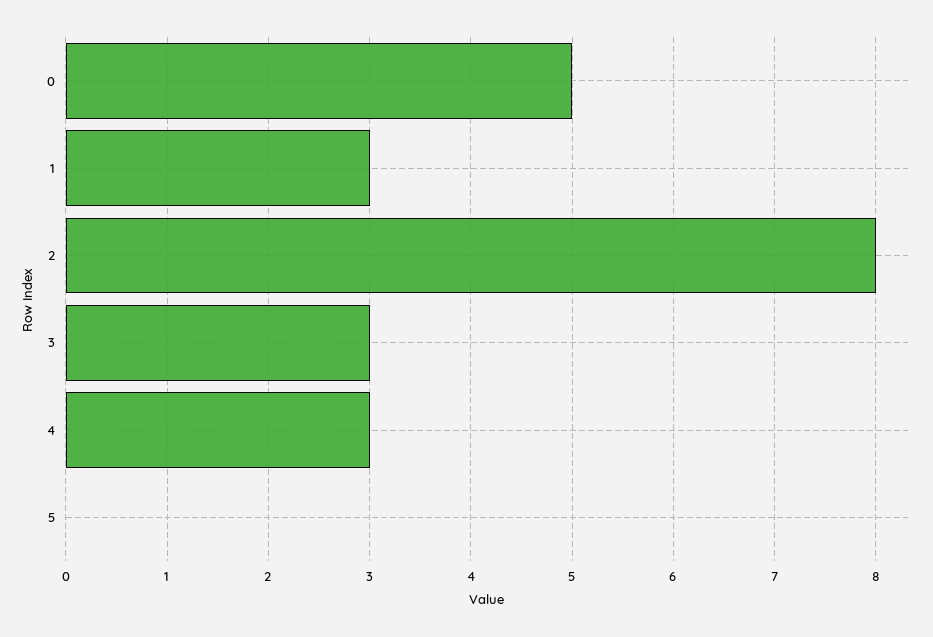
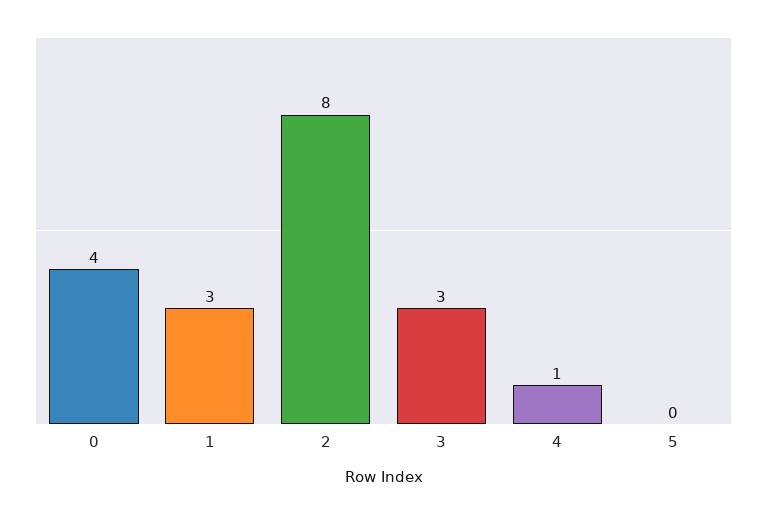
  {
-   "0": 5,
+   "0": 4,
    "1": 3,
    "2": 8,
    "3": 3,
-   "4": 3,
+   "4": 1,
    "5": 0
  }

